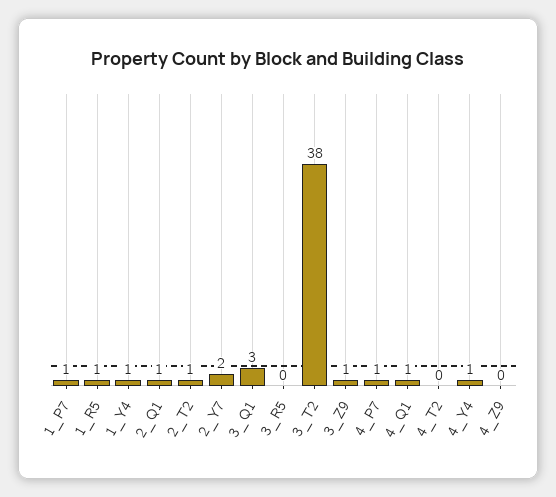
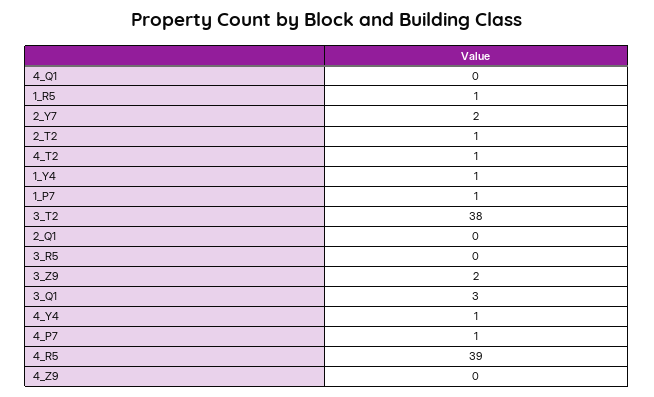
  {
    "1_P7": 1,
    "1_R5": 1,
    "1_Y4": 1,
-   "2_Q1": 1,
+   "2_Q1": 0,
    "2_T2": 1,
    "2_Y7": 2,
    "3_Q1": 3,
    "3_R5": 0,
    "3_T2": 38,
-   "3_Z9": 1,
+   "3_Z9": 2,
    "4_P7": 1,
-   "4_Q1": 1,
+   "4_Q1": 0,
-   "4_T2": 0,
+   "4_T2": 1,
    "4_Y4": 1,
-   "4_Z9": 0
+   "4_Z9": 0,
+   "4_R5": 39
  }

